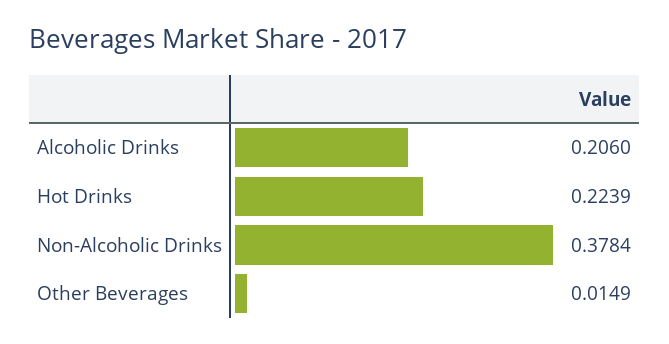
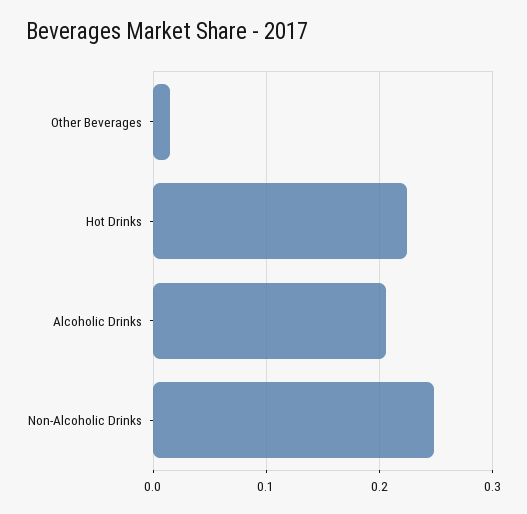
  {
    "Alcoholic Drinks": 0.206,
    "Hot Drinks": 0.2239,
-   "Non-Alcoholic Drinks": 0.3784,
+   "Non-Alcoholic Drinks": 0.25,
    "Other Beverages": 0.0149
  }

